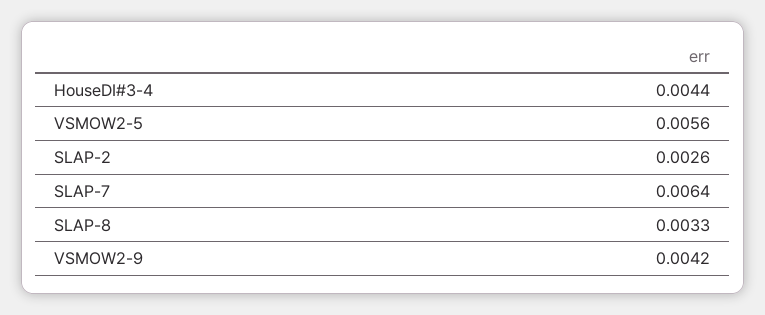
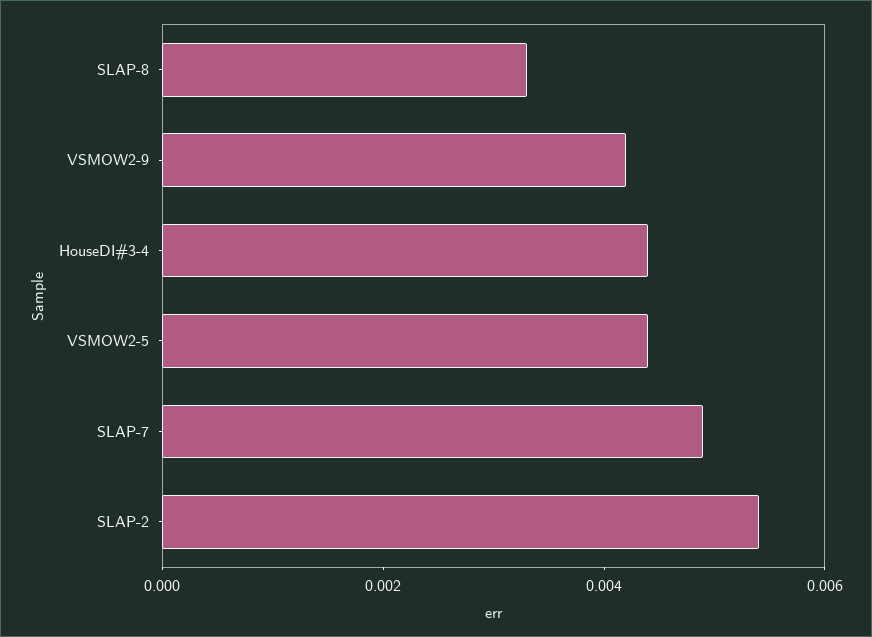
  {
    "HouseDI#3-4": 0.0044,
-   "VSMOW2-5": 0.0056,
+   "VSMOW2-5": 0.0045,
-   "SLAP-2": 0.0026,
+   "SLAP-2": 0.0055,
-   "SLAP-7": 0.0064,
+   "SLAP-7": 0.005,
    "SLAP-8": 0.0033,
    "VSMOW2-9": 0.0042
  }

